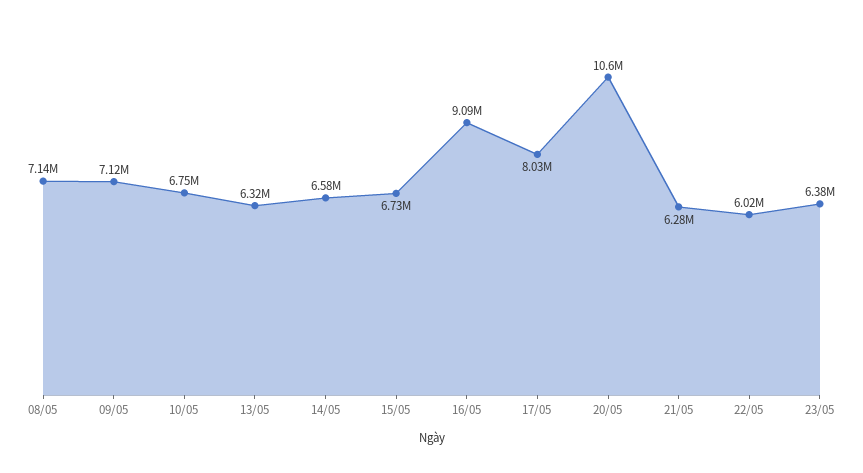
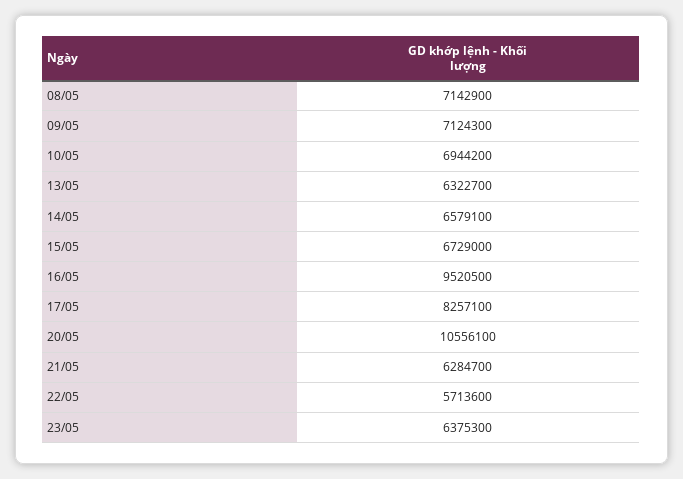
  {
    "08/05": 7142900,
    "09/05": 7124300,
-   "10/05": 6750000,
+   "10/05": 6944200,
    "13/05": 6322700,
    "14/05": 6579100,
    "15/05": 6729000,
-   "16/05": 9090000,
+   "16/05": 9520500,
-   "17/05": 8030000,
+   "17/05": 8257100,
    "20/05": 10556100,
    "21/05": 6284700,
-   "22/05": 6020000,
+   "22/05": 5713600,
    "23/05": 6375300
  }

